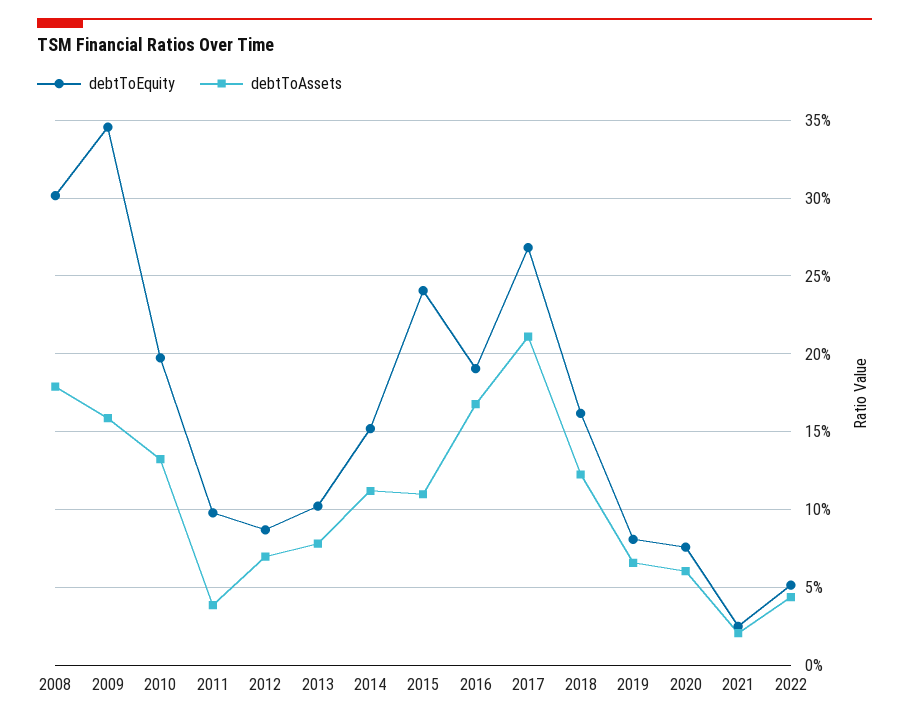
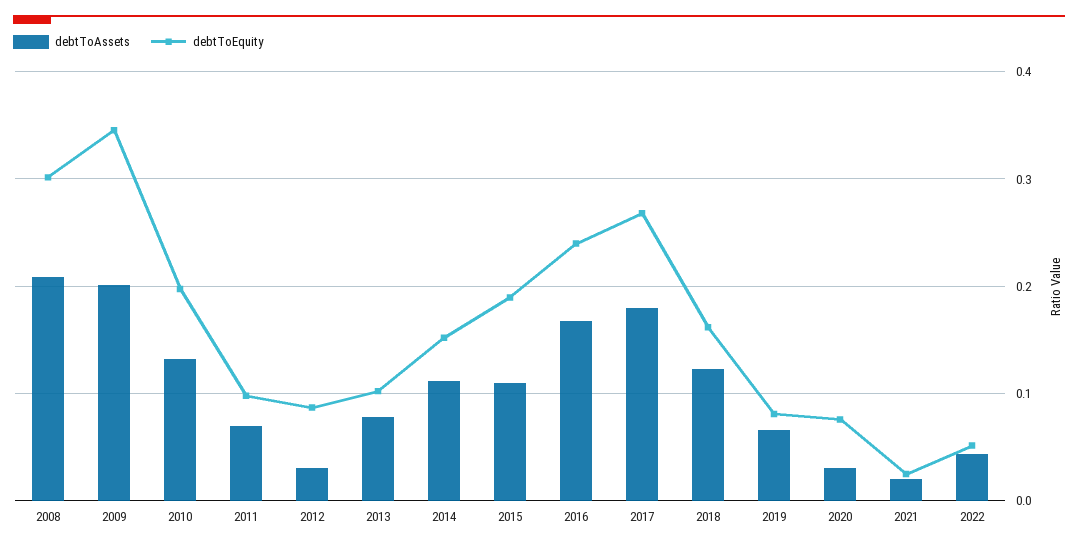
  {
    "debtToEquity": {
      "2008": 0.3,
      "2009": 0.345,
      "2010": 0.195,
      "2011": 0.1,
      "2012": 0.085,
      "2013": 0.1,
      "2014": 0.15,
-     "2015": 0.24,
+     "2015": 0.19,
-     "2016": 0.19,
+     "2016": 0.24,
      "2017": 0.27,
      "2018": 0.16,
      "2019": 0.08,
      "2020": 0.075,
      "2021": 0.025,
      "2022": 0.05
    },
    "debtToAssets": {
-     "2008": 0.18,
+     "2008": 0.21,
-     "2009": 0.16,
+     "2009": 0.2,
      "2010": 0.13,
-     "2011": 0.04,
+     "2011": 0.07,
-     "2012": 0.07,
+     "2012": 0.03,
      "2013": 0.08,
      "2014": 0.11,
      "2015": 0.11,
      "2016": 0.17,
-     "2017": 0.21,
+     "2017": 0.18,
      "2018": 0.125,
      "2019": 0.065,
-     "2020": 0.06,
+     "2020": 0.03,
      "2021": 0.02,
      "2022": 0.045
    }
  }

